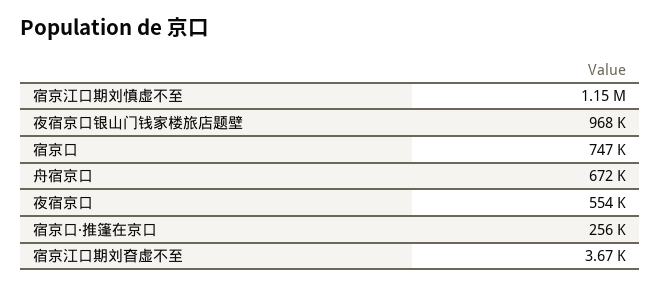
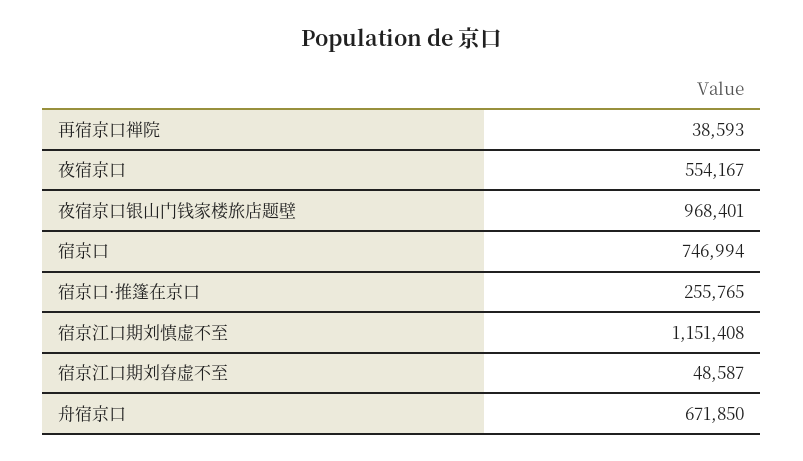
  {
    "宿京江口期刘慎虚不至": 1151408,
    "夜宿京口银山门钱家楼旅店题壁": 968401,
    "宿京口": 746994,
    "舟宿京口": 671850,
    "夜宿京口": 554167,
    "宿京口·推篷在京口": 255765,
-   "宿京江口期刘昚虚不至": 3670
+   "宿京江口期刘昚虚不至": 48587,
+   "再宿京口禅院": 38593
  }

